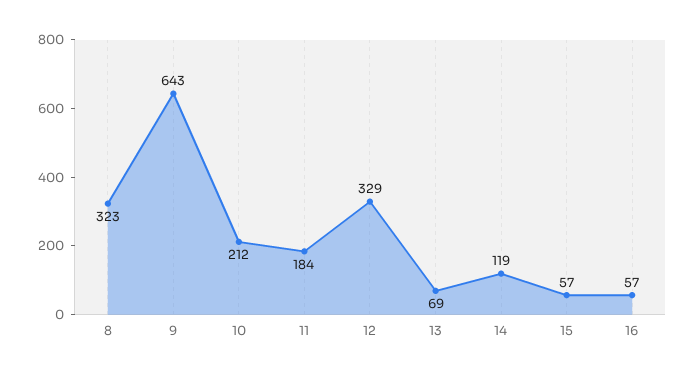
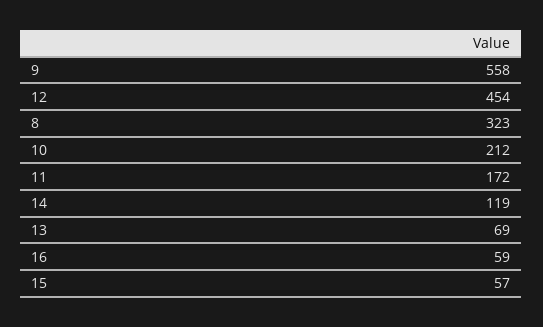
  {
    "8": 323,
-   "9": 643,
+   "9": 558,
    "10": 212,
-   "11": 184,
+   "11": 172,
-   "12": 329,
+   "12": 454,
    "13": 69,
    "14": 119,
    "15": 57,
-   "16": 57
+   "16": 59
  }

